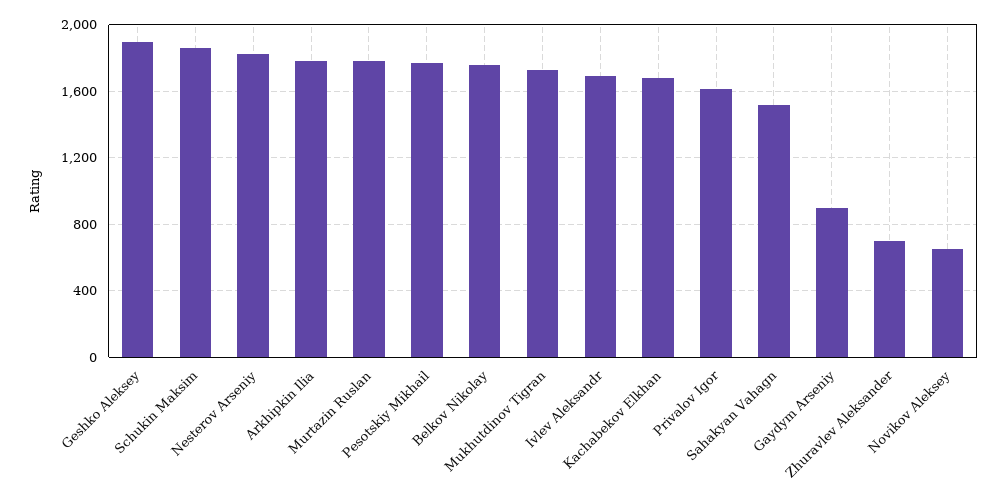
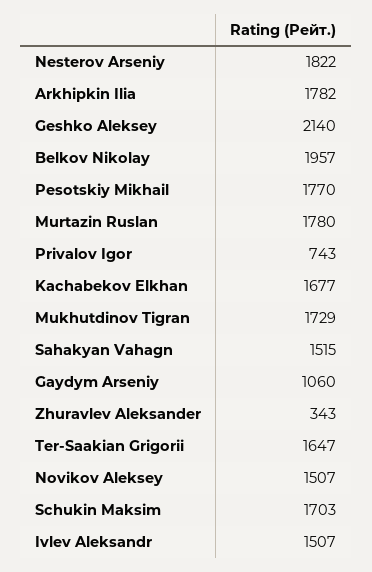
  {
-   "Geshko Aleksey": 1900,
+   "Geshko Aleksey": 2140,
-   "Schukin Maksim": 1850,
+   "Schukin Maksim": 1703,
    "Nesterov Arseniy": 1822,
    "Arkhipkin Ilia": 1782,
    "Murtazin Ruslan": 1780,
    "Pesotskiy Mikhail": 1770,
-   "Belkov Nikolay": 1750,
+   "Belkov Nikolay": 1957,
    "Mukhutdinov Tigran": 1729,
-   "Ivlev Aleksandr": 1700,
+   "Ivlev Aleksandr": 1507,
    "Kachabekov Elkhan": 1677,
-   "Privalov Igor": 1600,
+   "Privalov Igor": 743,
    "Sahakyan Vahagn": 1515,
-   "Gaydym Arseniy": 900,
+   "Gaydym Arseniy": 1060,
-   "Zhuravlev Aleksander": 700,
+   "Zhuravlev Aleksander": 343,
-   "Novikov Aleksey": 650
+   "Novikov Aleksey": 1507,
+   "Ter-Saakian Grigorii": 1647
  }

